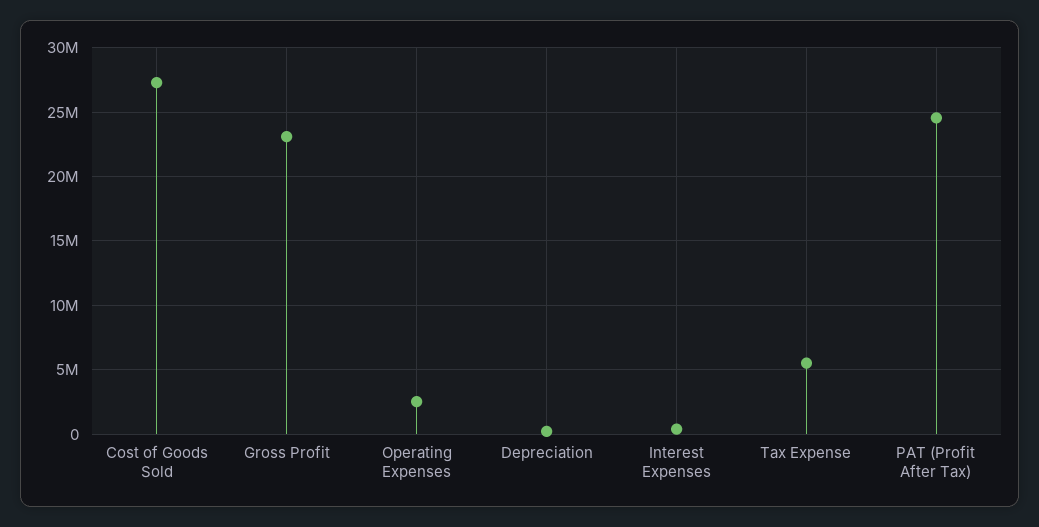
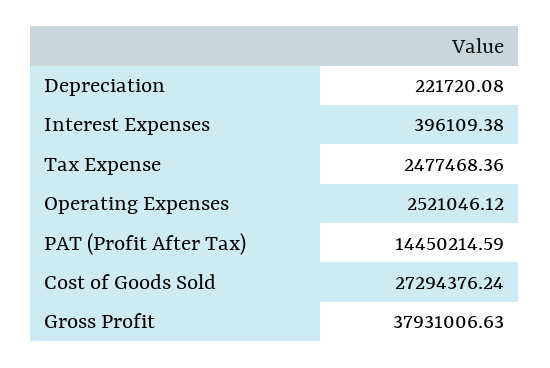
  {
    "Cost of Goods Sold": 27294376.24,
-   "Gross Profit": 23000000,
+   "Gross Profit": 37931006.63,
    "Operating Expenses": 2521046.12,
    "Depreciation": 221720.08,
    "Interest Expenses": 396109.38,
-   "Tax Expense": 5500000,
+   "Tax Expense": 2477468.36,
-   "PAT (Profit After Tax)": 24500000
+   "PAT (Profit After Tax)": 14450214.59
  }

